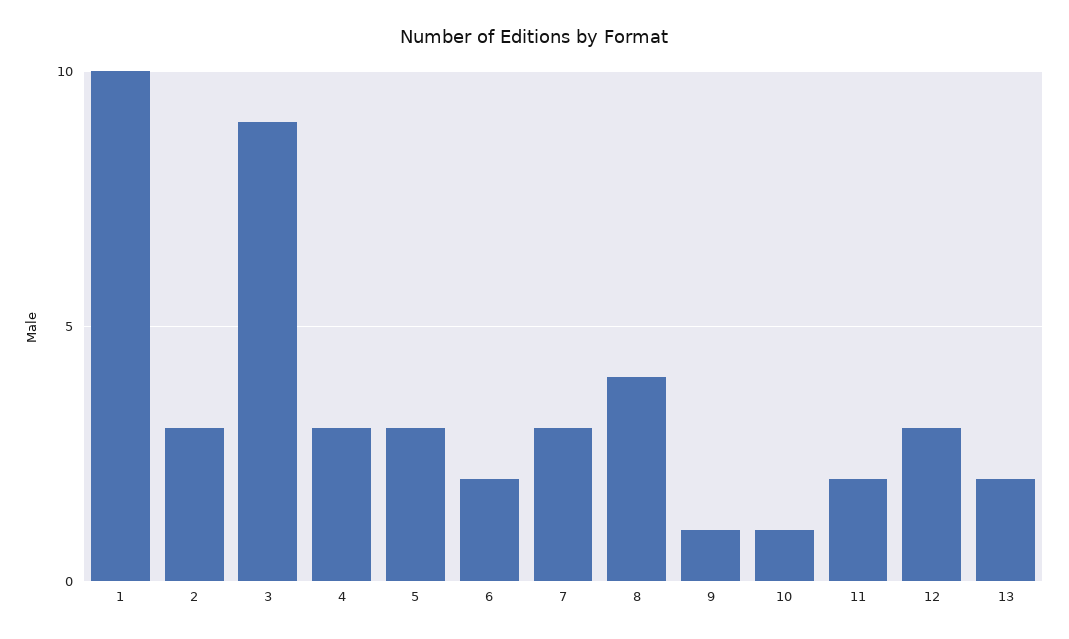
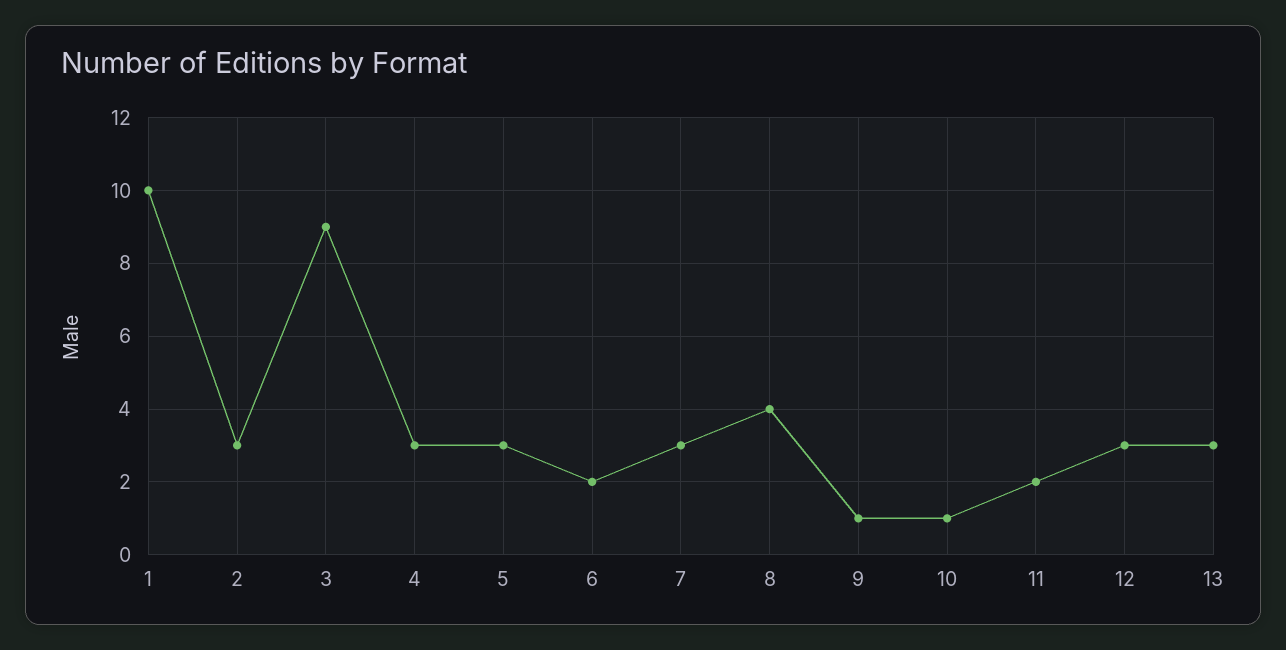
  {
    "1": 10,
    "2": 3,
    "3": 9,
    "4": 3,
    "5": 3,
    "6": 2,
    "7": 3,
    "8": 4,
    "9": 1,
    "10": 1,
    "11": 2,
    "12": 3,
-   "13": 2
+   "13": 3
  }

